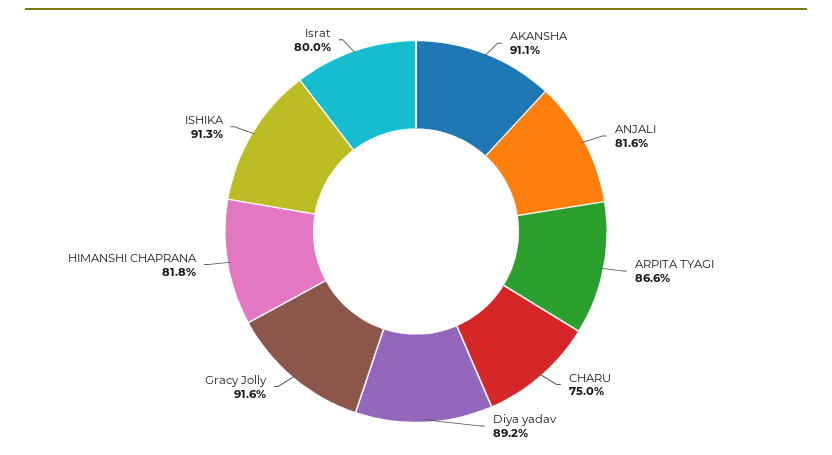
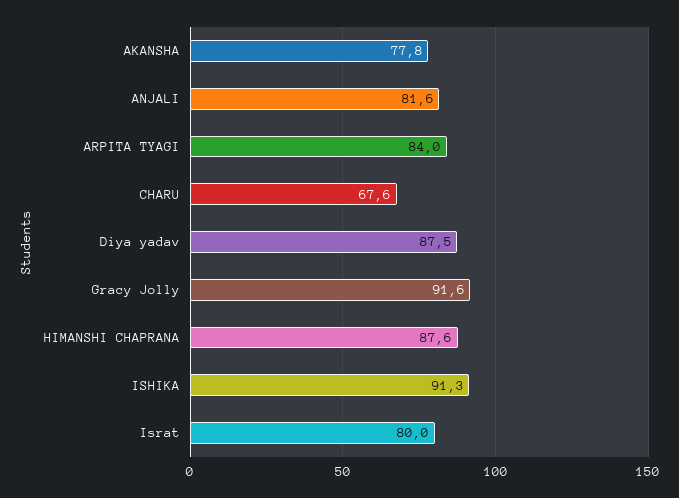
  {
-   "AKANSHA": 91.1,
+   "AKANSHA": 77.8,
    "ANJALI": 81.6,
-   "ARPITA TYAGI": 86.6,
+   "ARPITA TYAGI": 84,
-   "CHARU": 75,
+   "CHARU": 67.6,
-   "Diya yadav": 89.2,
+   "Diya yadav": 87.5,
    "Gracy Jolly": 91.6,
-   "HIMANSHI CHAPRANA": 81.8,
+   "HIMANSHI CHAPRANA": 87.6,
    "ISHIKA": 91.3,
    "Israt": 80
  }

